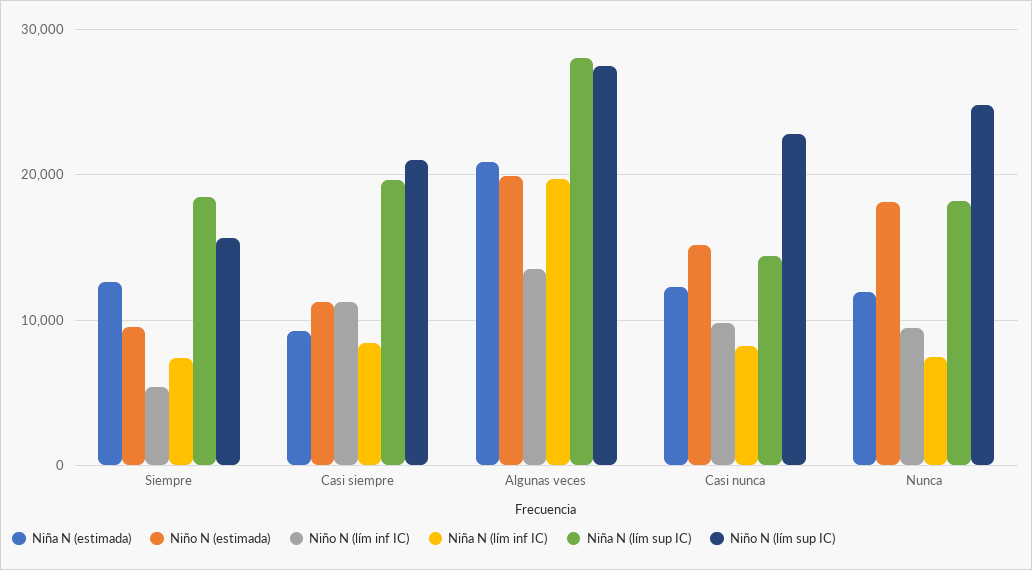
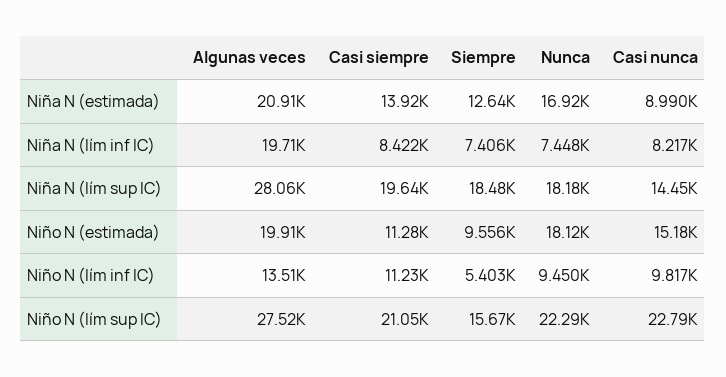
  {
    "Niña N (estimada)": {
      "Siempre": 12640,
-     "Casi siempre": 9000,
+     "Casi siempre": 13920,
      "Algunas veces": 20910,
-     "Casi nunca": 12000,
+     "Casi nunca": 8990,
-     "Nunca": 12000
+     "Nunca": 16920
    },
    "Niño N (estimada)": {
      "Siempre": 9556,
      "Casi siempre": 11280,
      "Algunas veces": 19910,
      "Casi nunca": 15180,
      "Nunca": 18120
    },
    "Niño N (lím inf IC)": {
      "Siempre": 5403,
      "Casi siempre": 11230,
      "Algunas veces": 13510,
      "Casi nunca": 9817,
      "Nunca": 9450
    },
    "Niña N (lím inf IC)": {
      "Siempre": 7406,
      "Casi siempre": 8422,
      "Algunas veces": 19710,
      "Casi nunca": 8217,
      "Nunca": 7448
    },
    "Niña N (lím sup IC)": {
      "Siempre": 18480,
      "Casi siempre": 19640,
      "Algunas veces": 28060,
      "Casi nunca": 14450,
      "Nunca": 18180
    },
    "Niño N (lím sup IC)": {
      "Siempre": 15670,
      "Casi siempre": 21050,
      "Algunas veces": 27520,
      "Casi nunca": 22790,
-     "Nunca": 25000
+     "Nunca": 22290
    }
  }

